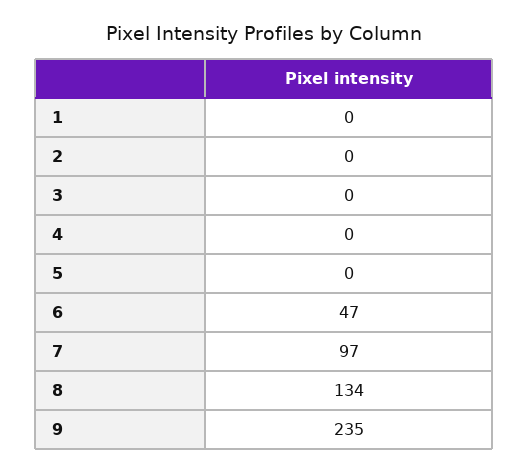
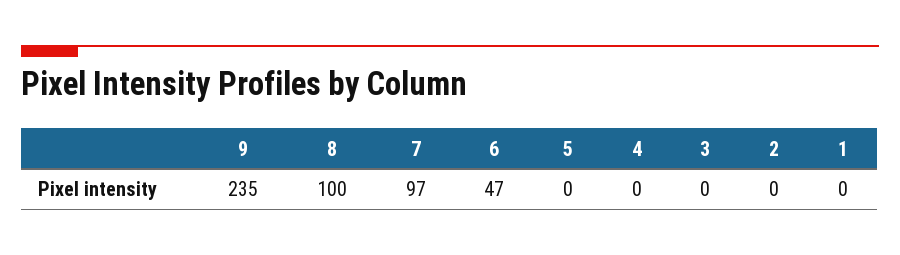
  {
    "1": 0,
    "2": 0,
    "3": 0,
    "4": 0,
    "5": 0,
    "6": 47,
    "7": 97,
-   "8": 134,
+   "8": 100,
    "9": 235
  }

